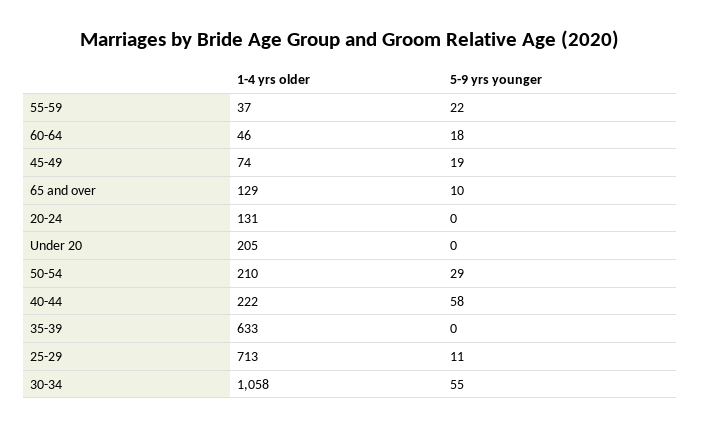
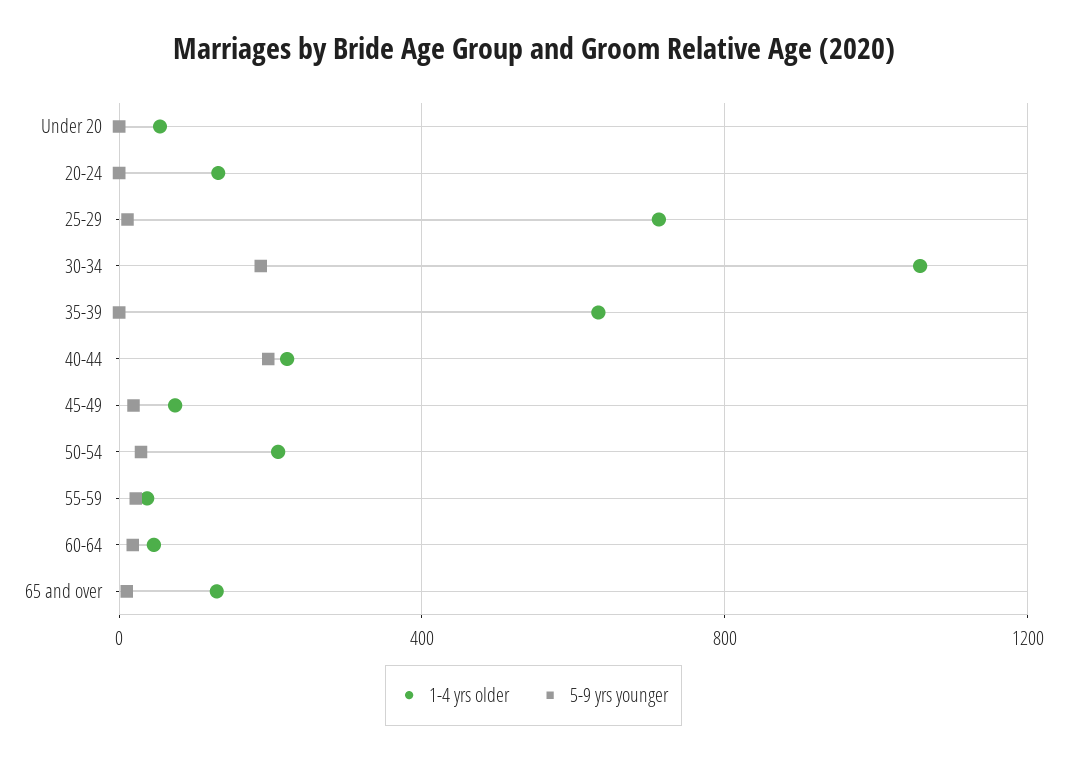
  {
    "1-4 yrs older": {
      "55-59": 37,
      "60-64": 46,
      "45-49": 74,
      "65 and over": 129,
      "20-24": 131,
-     "Under 20": 205,
+     "Under 20": 50,
      "50-54": 210,
      "40-44": 222,
      "35-39": 633,
      "25-29": 713,
      "30-34": 1058
    },
    "5-9 yrs younger": {
      "55-59": 22,
      "60-64": 18,
      "45-49": 19,
      "65 and over": 10,
      "20-24": 0,
      "Under 20": 0,
      "50-54": 29,
-     "40-44": 58,
+     "40-44": 200,
      "35-39": 0,
      "25-29": 11,
-     "30-34": 55
+     "30-34": 200
    }
  }

